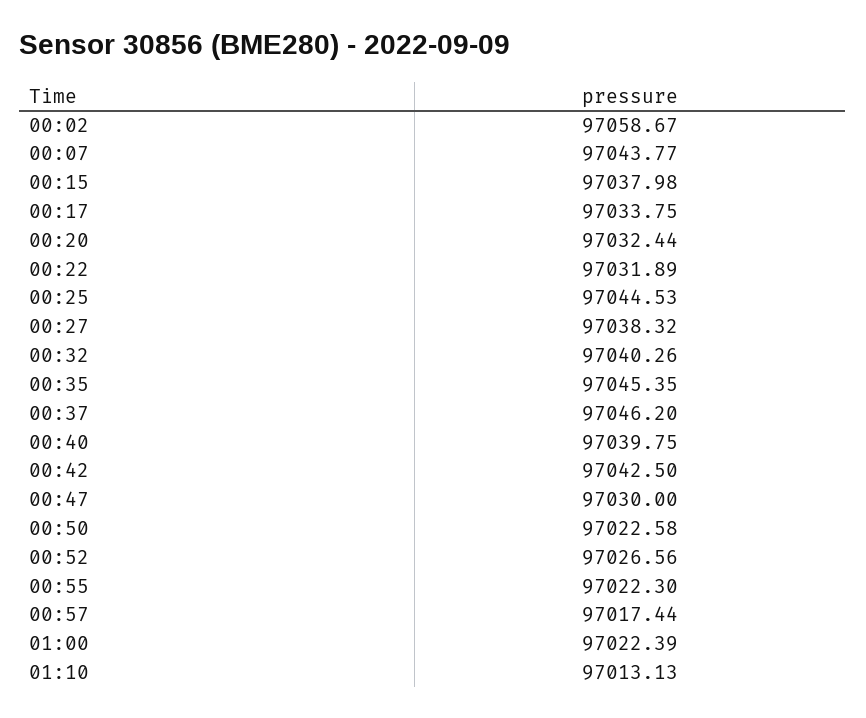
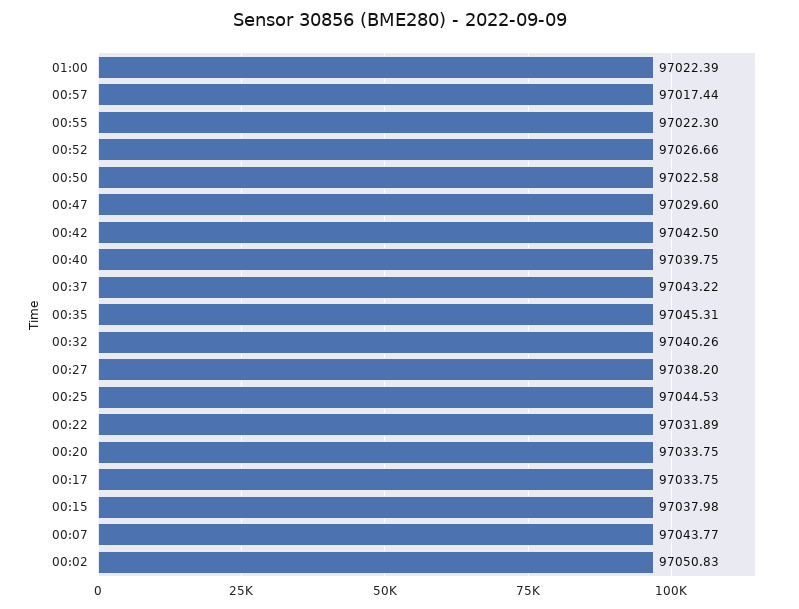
  {
-   "00:02": 97058.67,
+   "00:02": 97050.83,
    "00:07": 97043.77,
    "00:15": 97037.98,
    "00:17": 97033.75,
-   "00:20": 97032.44,
+   "00:20": 97033.75,
    "00:22": 97031.89,
    "00:25": 97044.53,
-   "00:27": 97038.32,
+   "00:27": 97038.2,
    "00:32": 97040.26,
-   "00:35": 97045.35,
+   "00:35": 97045.31,
-   "00:37": 97046.2,
+   "00:37": 97043.22,
    "00:40": 97039.75,
    "00:42": 97042.5,
-   "00:47": 97030,
+   "00:47": 97029.6,
    "00:50": 97022.58,
-   "00:52": 97026.56,
+   "00:52": 97026.66,
    "00:55": 97022.3,
    "00:57": 97017.44,
-   "01:00": 97022.39,
+   "01:00": 97022.39
-   "01:10": 97013.13
  }

